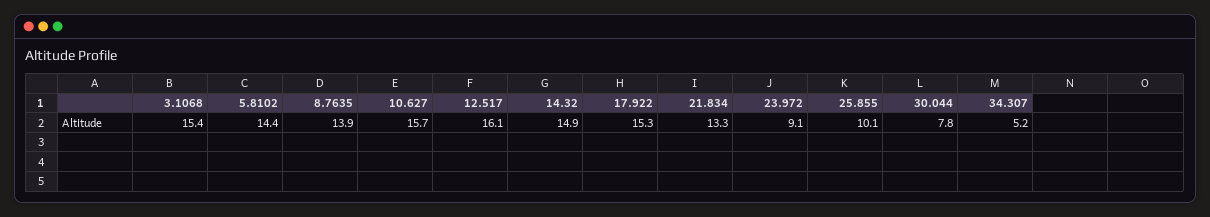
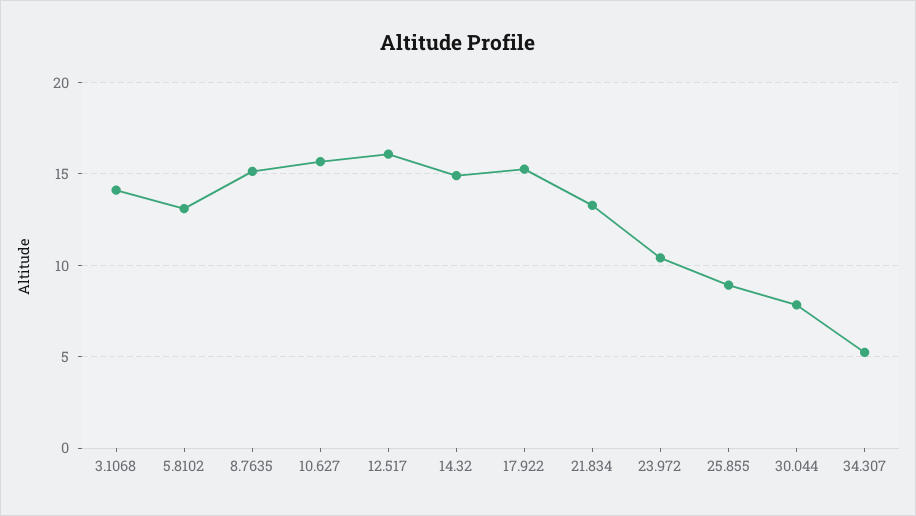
  {
-   "3.1068": 15.4,
+   "3.1068": 14,
-   "5.8102": 14.4,
+   "5.8102": 13,
-   "8.7635": 13.9,
+   "8.7635": 15,
    "10.627": 15.7,
    "12.517": 16.1,
    "14.32": 14.9,
    "17.922": 15.3,
    "21.834": 13.3,
-   "23.972": 9.1,
+   "23.972": 10.5,
-   "25.855": 10.1,
+   "25.855": 9,
    "30.044": 7.8,
    "34.307": 5.2
  }

